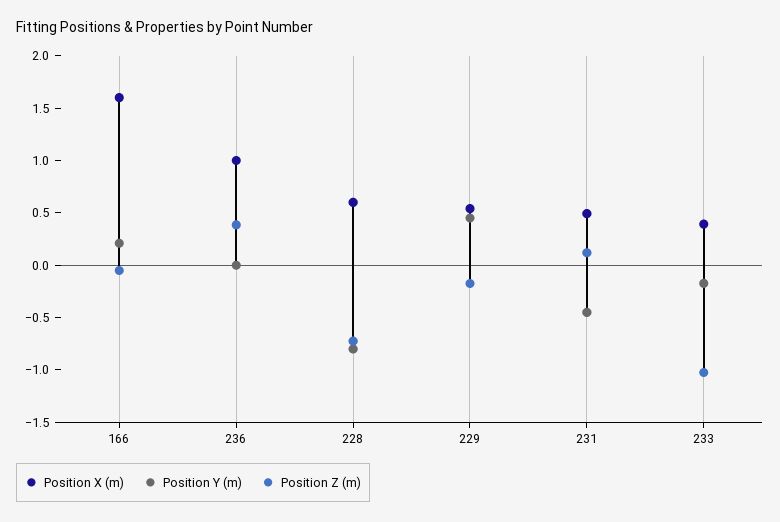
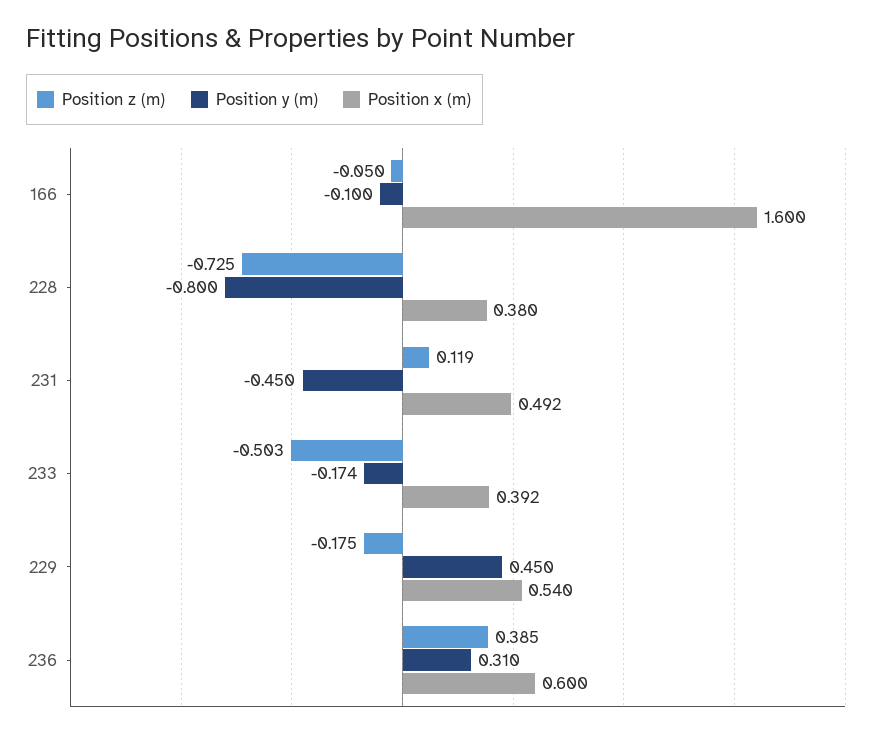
  {
    "Position X (m)": {
      "166": 1.6,
-     "236": 1,
+     "236": 0.6,
-     "228": 0.6,
+     "228": 0.38,
      "229": 0.54,
      "231": 0.492,
      "233": 0.392
    },
    "Position Y (m)": {
-     "166": 0.2,
+     "166": -0.1,
-     "236": 0,
+     "236": 0.31,
      "228": -0.8,
      "229": 0.45,
      "231": -0.45,
      "233": -0.174
    },
    "Position Z (m)": {
      "166": -0.05,
      "236": 0.385,
      "228": -0.725,
      "229": -0.175,
      "231": 0.119,
-     "233": -1
+     "233": -0.503
    }
  }

